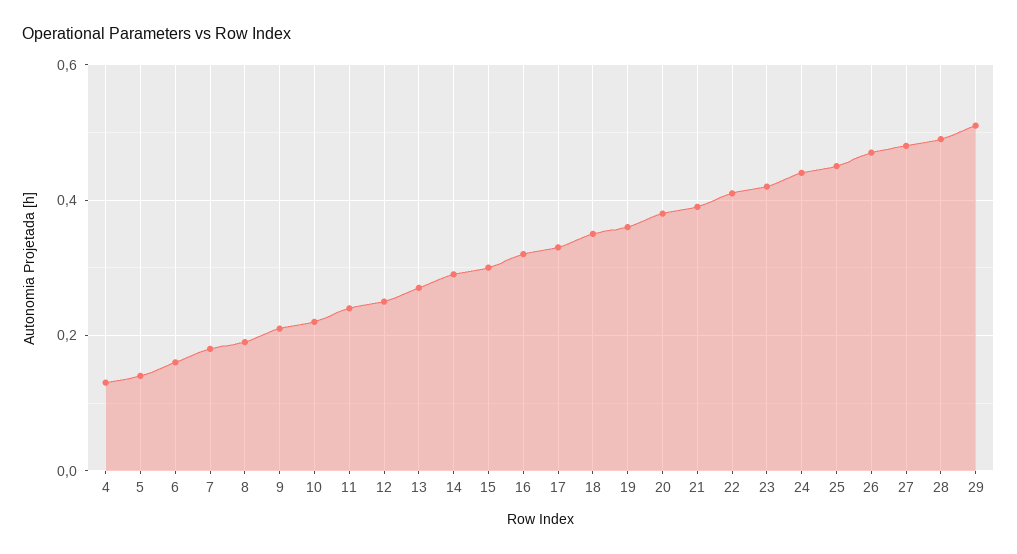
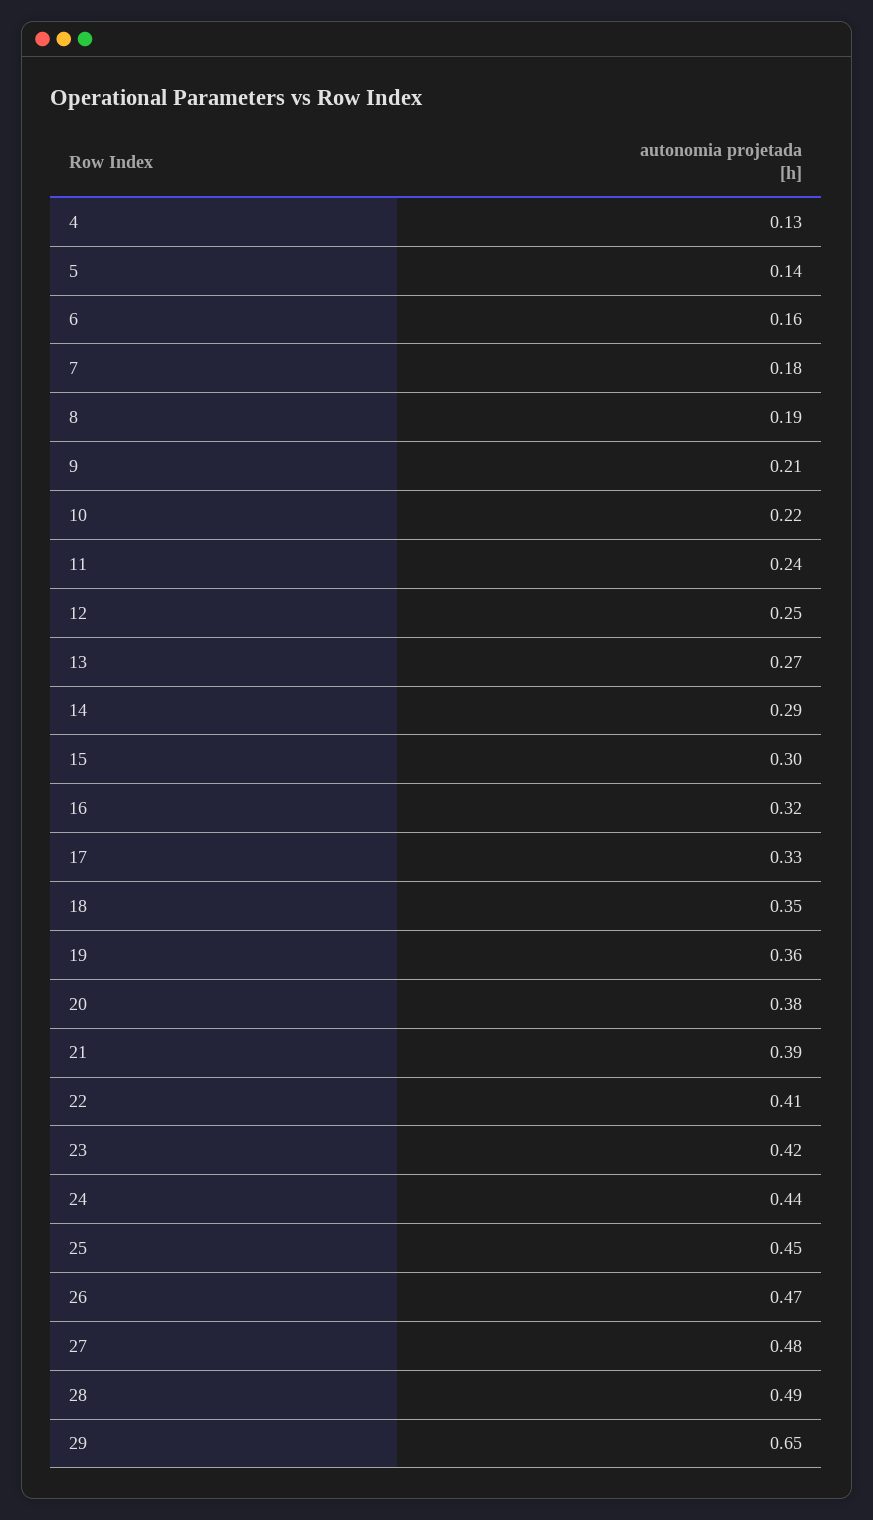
  {
    "4": 0.13,
    "5": 0.14,
    "6": 0.16,
    "7": 0.18,
    "8": 0.19,
    "9": 0.21,
    "10": 0.22,
    "11": 0.24,
    "12": 0.25,
    "13": 0.27,
    "14": 0.29,
    "15": 0.3,
    "16": 0.32,
    "17": 0.33,
    "18": 0.35,
    "19": 0.36,
    "20": 0.38,
    "21": 0.39,
    "22": 0.41,
    "23": 0.42,
    "24": 0.44,
    "25": 0.45,
    "26": 0.47,
    "27": 0.48,
    "28": 0.49,
-   "29": 0.5
+   "29": 0.65
  }

